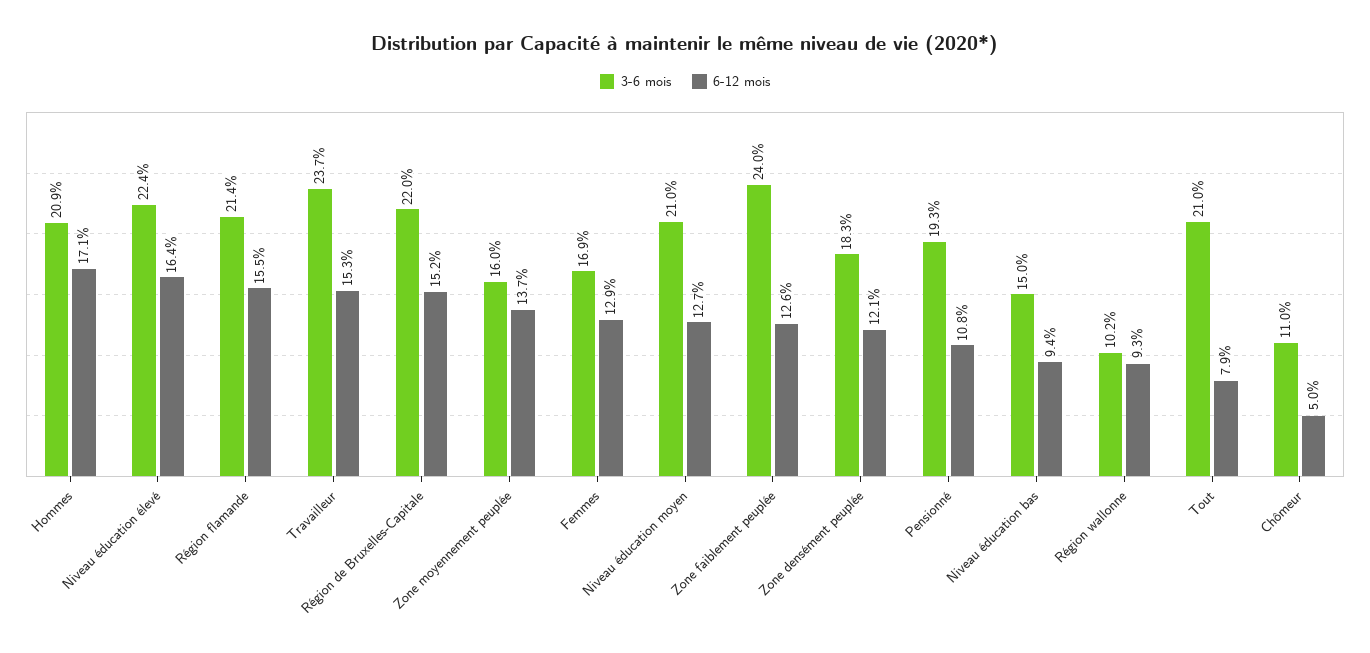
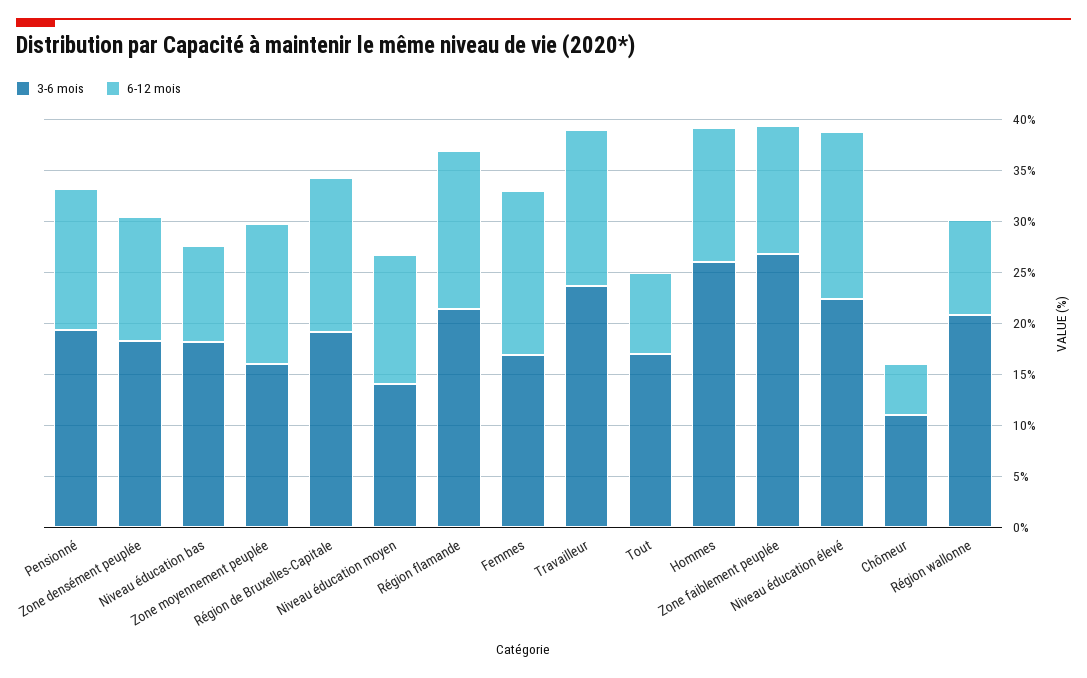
  {
    "3-6 mois": {
-     "Hommes": 20.9,
+     "Hommes": 26,
      "Niveau éducation élevé": 22.4,
      "Région flamande": 21.4,
      "Travailleur": 23.7,
-     "Région de Bruxelles-Capitale": 22,
+     "Région de Bruxelles-Capitale": 19,
      "Zone moyennement peuplée": 16,
      "Femmes": 16.9,
-     "Niveau éducation moyen": 21,
+     "Niveau éducation moyen": 14,
-     "Zone faiblement peuplée": 24,
+     "Zone faiblement peuplée": 27,
      "Zone densément peuplée": 18.3,
      "Pensionné": 19.3,
-     "Niveau éducation bas": 15,
+     "Niveau éducation bas": 18,
-     "Région wallonne": 10.2,
+     "Région wallonne": 21,
-     "Tout": 21,
+     "Tout": 17,
      "Chômeur": 11
    },
    "6-12 mois": {
-     "Hommes": 17.1,
+     "Hommes": 13,
      "Niveau éducation élevé": 16.4,
      "Région flamande": 15.5,
      "Travailleur": 15.3,
      "Région de Bruxelles-Capitale": 15.2,
      "Zone moyennement peuplée": 13.7,
-     "Femmes": 12.9,
+     "Femmes": 16,
      "Niveau éducation moyen": 12.7,
      "Zone faiblement peuplée": 12.6,
      "Zone densément peuplée": 12.1,
-     "Pensionné": 10.8,
+     "Pensionné": 14,
      "Niveau éducation bas": 9.4,
      "Région wallonne": 9.3,
      "Tout": 7.9,
      "Chômeur": 5
    }
  }

